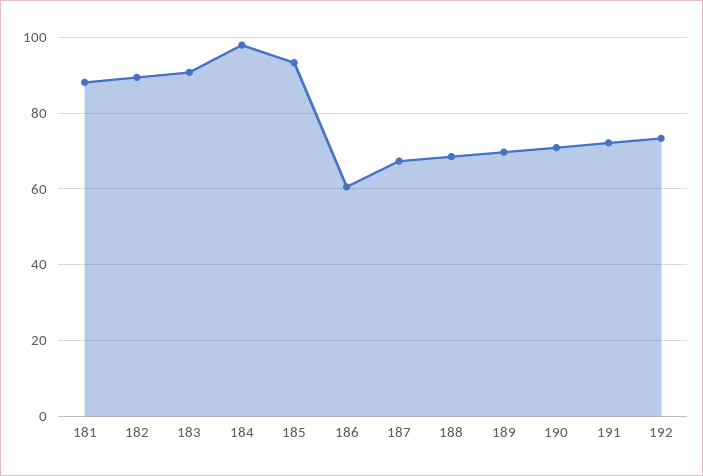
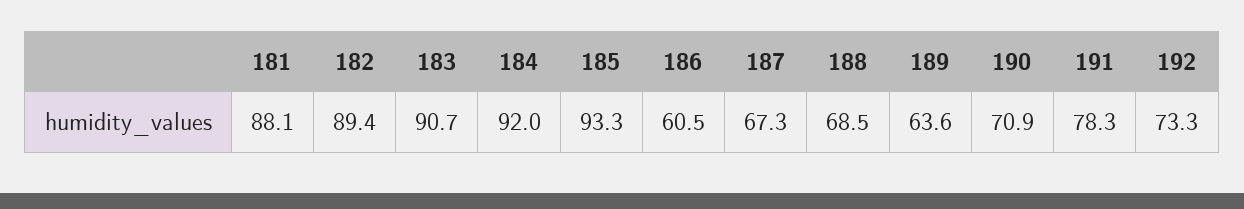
  {
    "181": 88.1,
    "182": 89.4,
    "183": 90.7,
-   "184": 98,
+   "184": 92,
    "185": 93.3,
    "186": 60.5,
    "187": 67.3,
    "188": 68.5,
-   "189": 70,
+   "189": 63.6,
    "190": 70.9,
-   "191": 72,
+   "191": 78.3,
    "192": 73.3
  }

